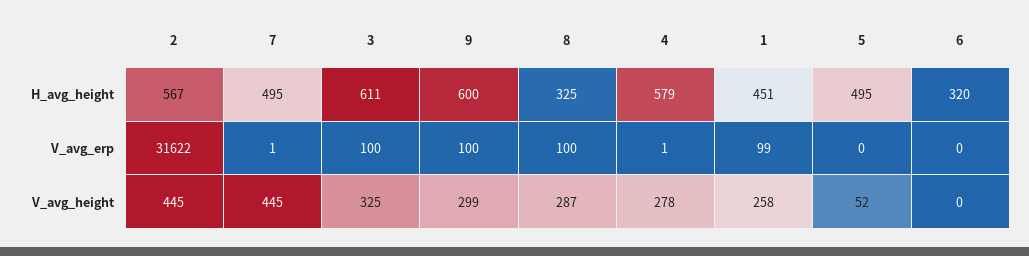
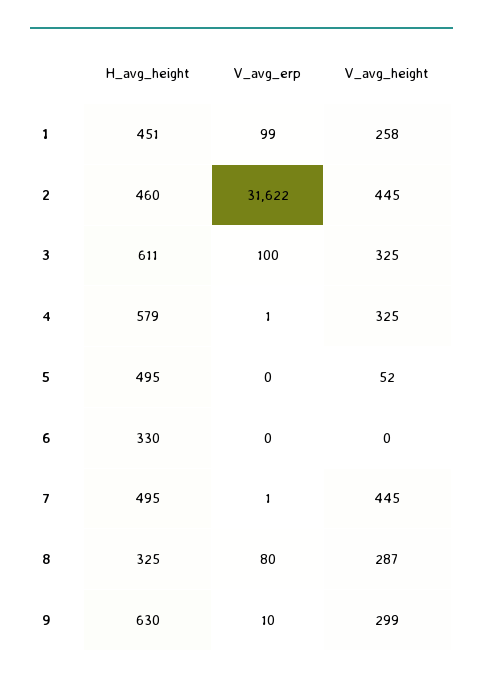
  {
    "2": {
-     "H_avg_height": 567,
+     "H_avg_height": 460,
      "V_avg_erp": 31622,
      "V_avg_height": 445
    },
    "7": {
      "H_avg_height": 495,
      "V_avg_erp": 1,
      "V_avg_height": 445
    },
    "3": {
      "H_avg_height": 611,
      "V_avg_erp": 100,
      "V_avg_height": 325
    },
    "9": {
-     "H_avg_height": 600,
+     "H_avg_height": 630,
-     "V_avg_erp": 100,
+     "V_avg_erp": 10,
      "V_avg_height": 299
    },
    "8": {
      "H_avg_height": 325,
-     "V_avg_erp": 100,
+     "V_avg_erp": 80,
      "V_avg_height": 287
    },
    "4": {
      "H_avg_height": 579,
      "V_avg_erp": 1,
-     "V_avg_height": 278
+     "V_avg_height": 325
    },
    "1": {
      "H_avg_height": 451,
      "V_avg_erp": 99,
      "V_avg_height": 258
    },
    "5": {
      "H_avg_height": 495,
      "V_avg_erp": 0,
      "V_avg_height": 52
    },
    "6": {
-     "H_avg_height": 320,
+     "H_avg_height": 330,
      "V_avg_erp": 0,
      "V_avg_height": 0
    }
  }

